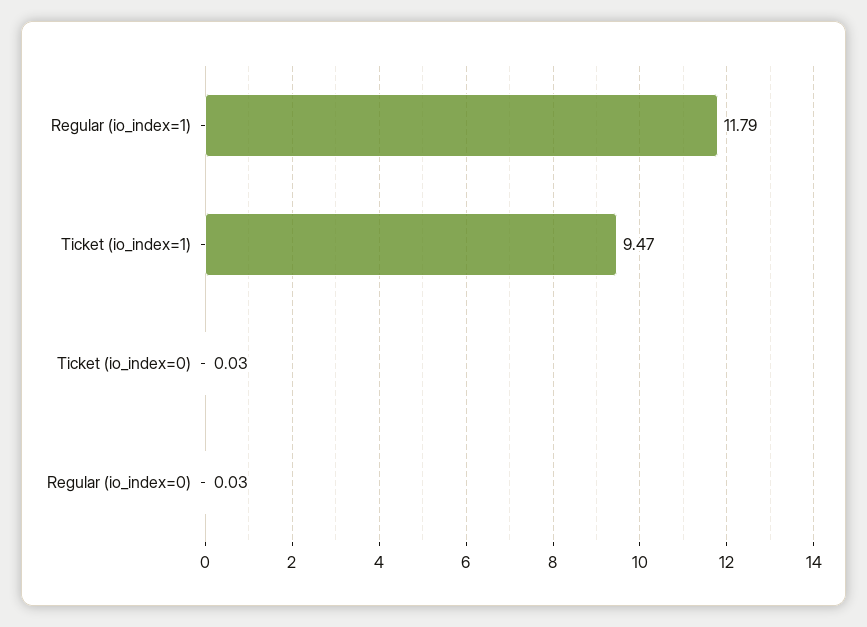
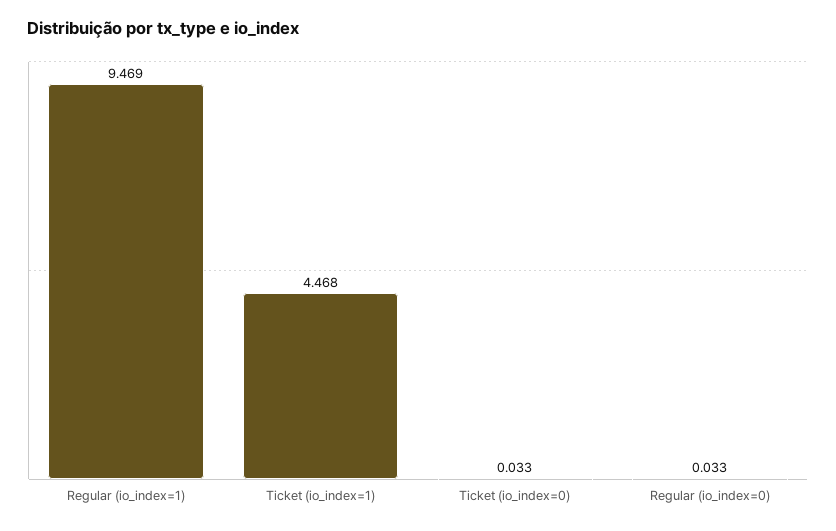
  {
-   "Regular (io_index=1)": 11.79,
+   "Regular (io_index=1)": 9.469,
-   "Ticket (io_index=1)": 9.47,
+   "Ticket (io_index=1)": 4.468,
    "Ticket (io_index=0)": 0.033,
    "Regular (io_index=0)": 0.033
  }

